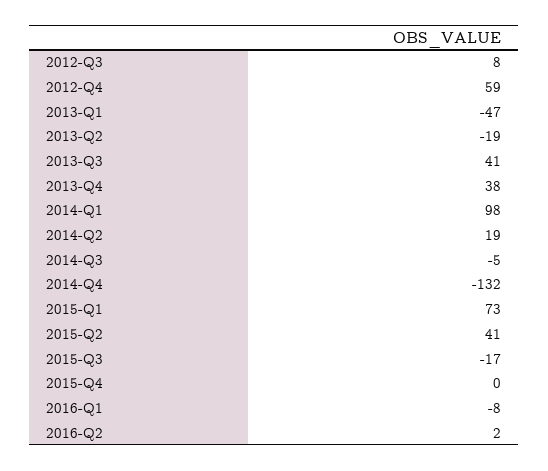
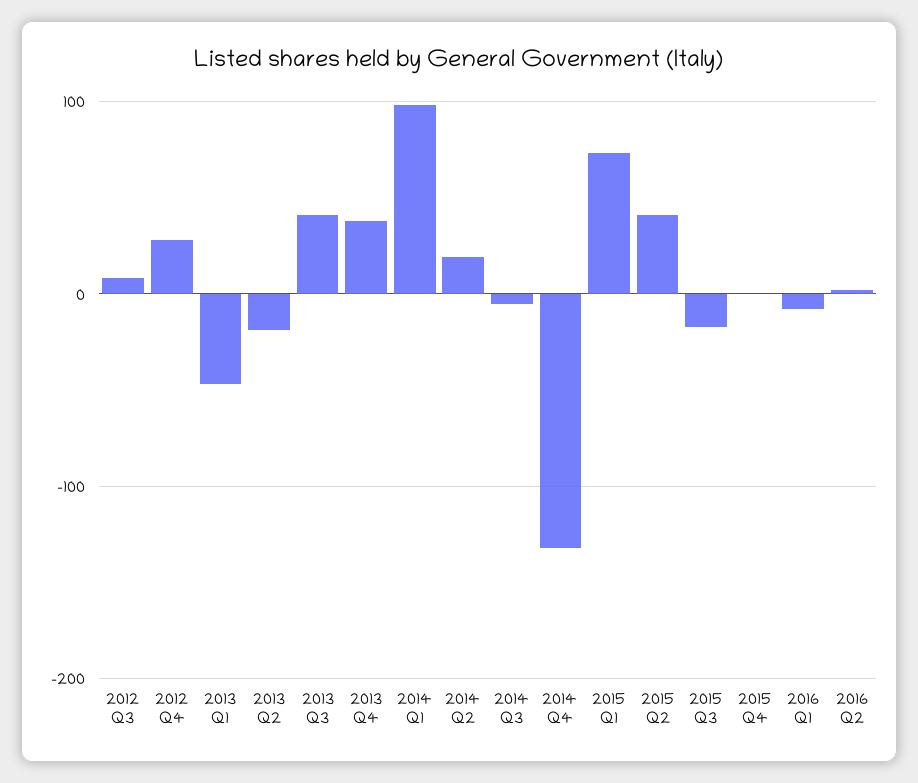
  {
    "2012-Q3": 8,
-   "2012-Q4": 59,
+   "2012-Q4": 30,
    "2013-Q1": -47,
    "2013-Q2": -19,
    "2013-Q3": 41,
    "2013-Q4": 38,
    "2014-Q1": 98,
    "2014-Q2": 19,
    "2014-Q3": -5,
    "2014-Q4": -132,
    "2015-Q1": 73,
    "2015-Q2": 41,
    "2015-Q3": -17,
    "2015-Q4": 0,
    "2016-Q1": -8,
    "2016-Q2": 2
  }

